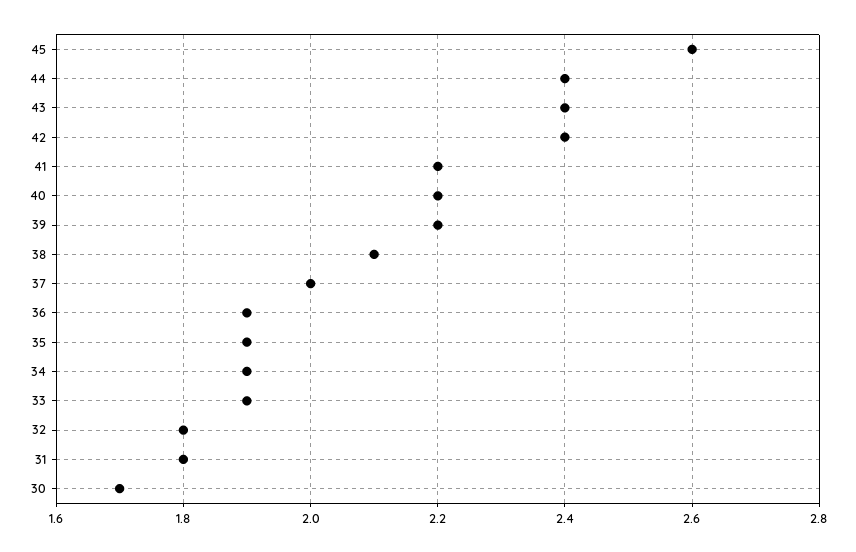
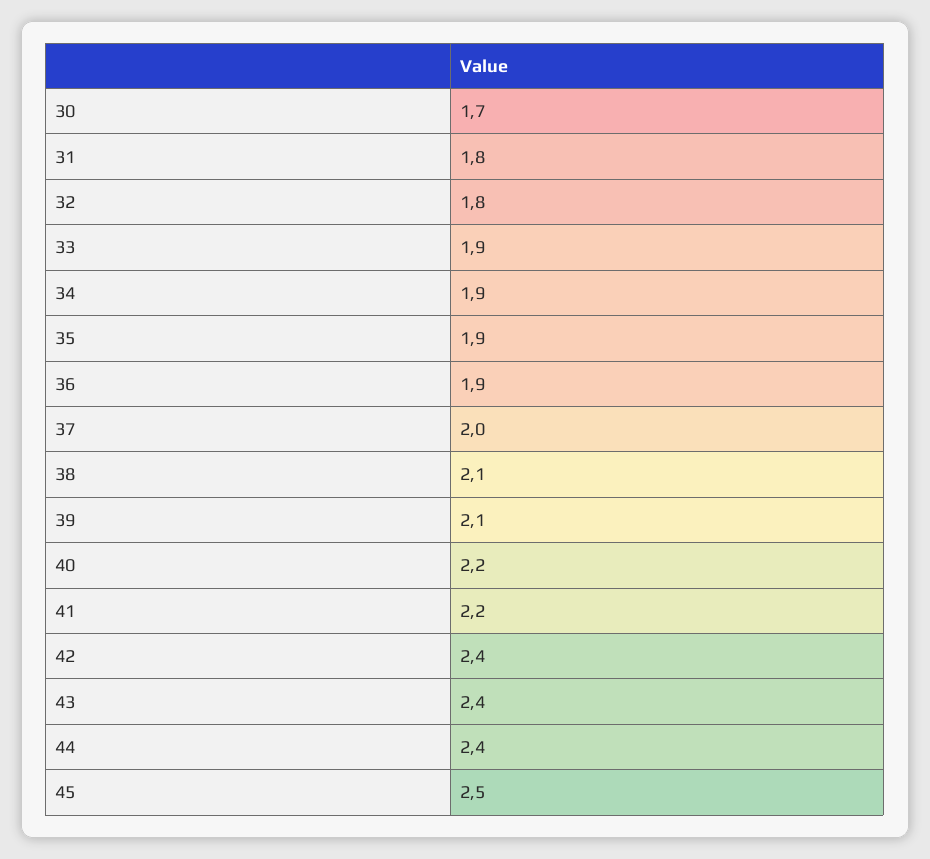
  {
-   "45": 2.6,
+   "45": 2.5,
    "44": 2.4,
    "43": 2.4,
    "42": 2.4,
    "41": 2.2,
    "40": 2.2,
-   "39": 2.2,
+   "39": 2.1,
    "38": 2.1,
    "37": 2,
    "36": 1.9,
    "35": 1.9,
    "34": 1.9,
    "33": 1.9,
    "32": 1.8,
    "31": 1.8,
    "30": 1.7
  }

